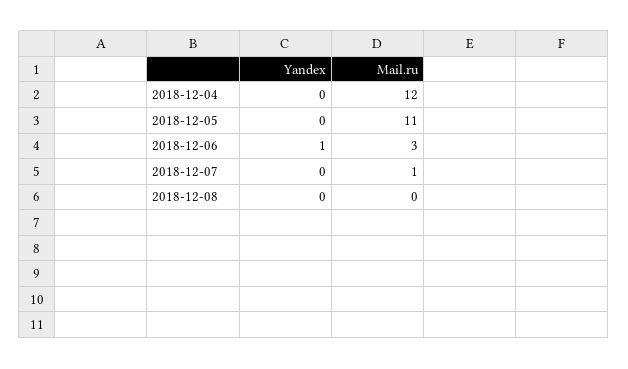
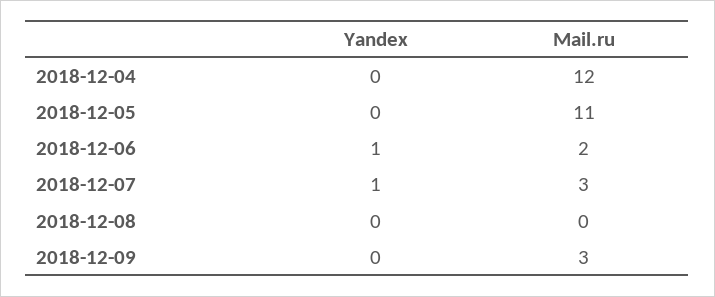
  {
    "Yandex": {
      "2018-12-04": 0,
      "2018-12-05": 0,
      "2018-12-06": 1,
-     "2018-12-07": 0,
+     "2018-12-07": 1,
-     "2018-12-08": 0
+     "2018-12-08": 0,
+     "2018-12-09": 0
    },
    "Mail.ru": {
      "2018-12-04": 12,
      "2018-12-05": 11,
-     "2018-12-06": 3,
+     "2018-12-06": 2,
-     "2018-12-07": 1,
+     "2018-12-07": 3,
-     "2018-12-08": 0
+     "2018-12-08": 0,
+     "2018-12-09": 3
    }
  }

